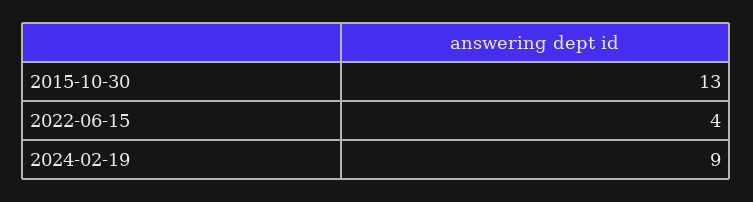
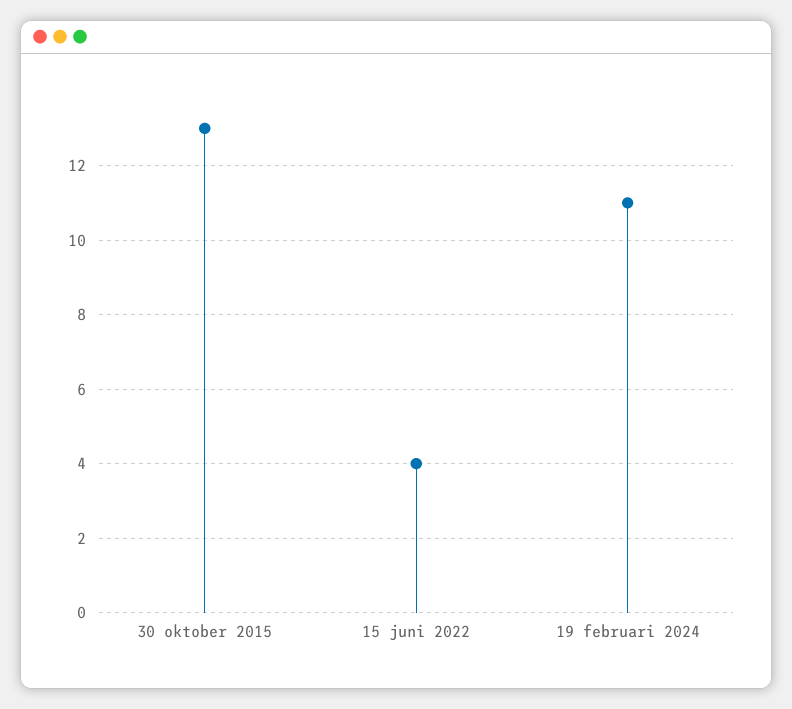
  {
    "2015-10-30": 13,
    "2022-06-15": 4,
-   "2024-02-19": 9
+   "2024-02-19": 11
  }

